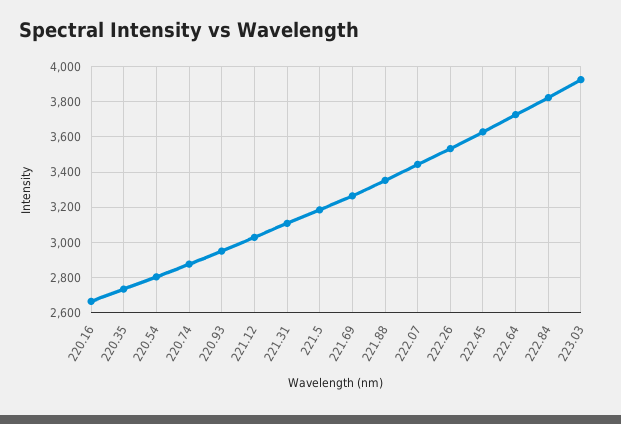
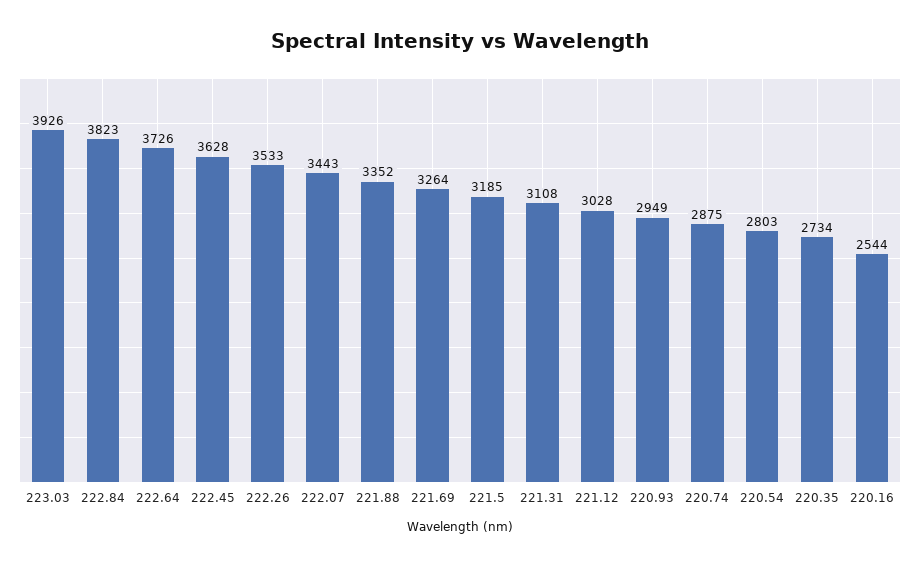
  {
-   "220.16": 2650,
+   "220.16": 2544,
    "220.35": 2734,
    "220.54": 2803,
    "220.74": 2875,
    "220.93": 2949,
    "221.12": 3028,
    "221.31": 3108,
    "221.5": 3185,
    "221.69": 3264,
    "221.88": 3352,
    "222.07": 3443,
    "222.26": 3533,
    "222.45": 3628,
    "222.64": 3726,
    "222.84": 3823,
    "223.03": 3926
  }

